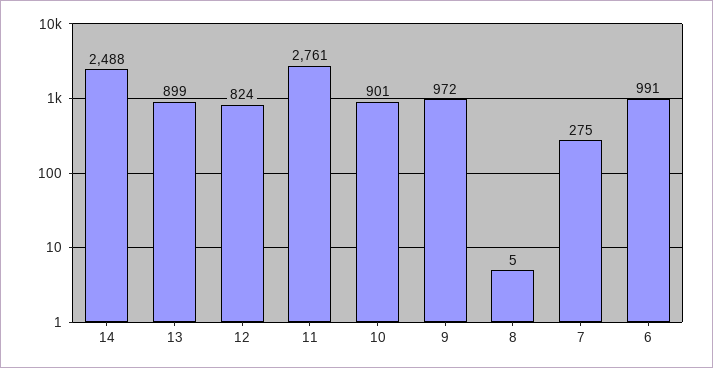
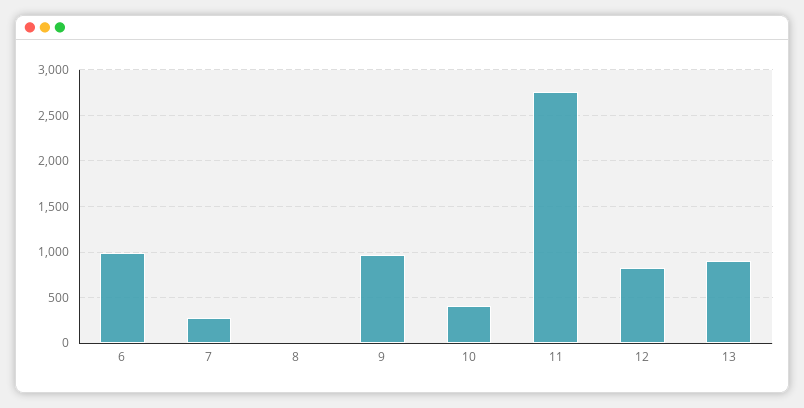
  {
-   "14": 2488,
    "13": 899,
    "12": 824,
    "11": 2761,
-   "10": 901,
+   "10": 400,
    "9": 972,
    "8": 5,
    "7": 275,
    "6": 991
  }

